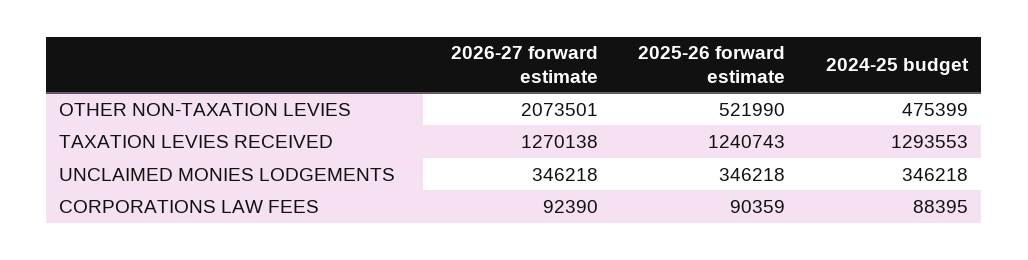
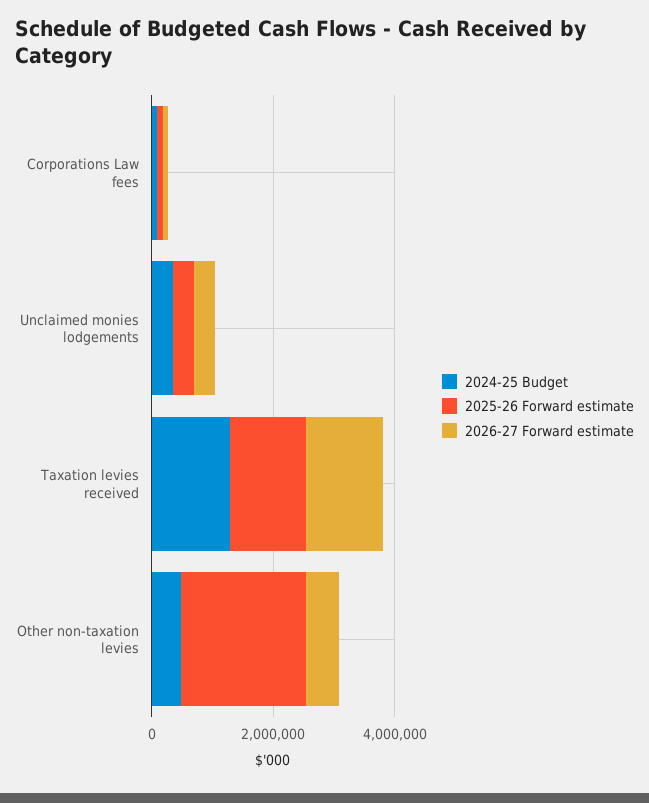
  {
    "2026-27 forward estimate": {
-     "OTHER NON-TAXATION LEVIES": 2073501,
+     "OTHER NON-TAXATION LEVIES": 500000,
      "TAXATION LEVIES RECEIVED": 1270138,
      "UNCLAIMED MONIES LODGEMENTS": 346218,
      "CORPORATIONS LAW FEES": 92390
    },
    "2025-26 forward estimate": {
-     "OTHER NON-TAXATION LEVIES": 521990,
+     "OTHER NON-TAXATION LEVIES": 2000000,
      "TAXATION LEVIES RECEIVED": 1240743,
      "UNCLAIMED MONIES LODGEMENTS": 346218,
      "CORPORATIONS LAW FEES": 90359
    },
    "2024-25 budget": {
      "OTHER NON-TAXATION LEVIES": 475399,
      "TAXATION LEVIES RECEIVED": 1293553,
      "UNCLAIMED MONIES LODGEMENTS": 346218,
      "CORPORATIONS LAW FEES": 88395
    }
  }

